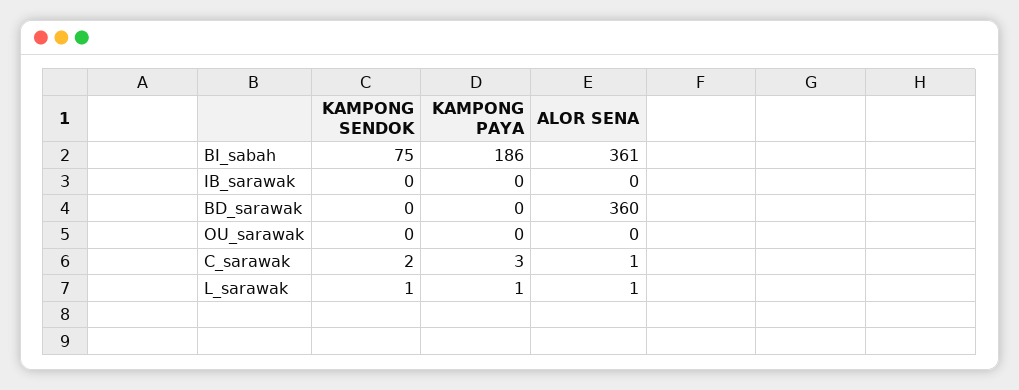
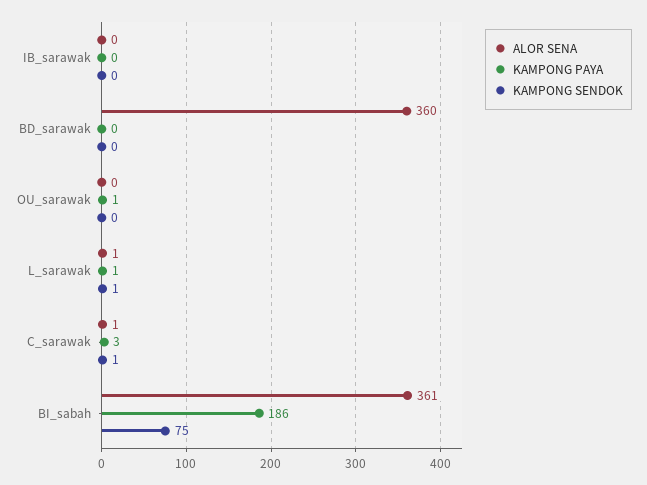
  {
    "KAMPONG SENDOK": {
      "BI_sabah": 75,
      "IB_sarawak": 0,
      "BD_sarawak": 0,
      "OU_sarawak": 0,
-     "C_sarawak": 2,
+     "C_sarawak": 1,
      "L_sarawak": 1
    },
    "KAMPONG PAYA": {
      "BI_sabah": 186,
      "IB_sarawak": 0,
      "BD_sarawak": 0,
-     "OU_sarawak": 0,
+     "OU_sarawak": 1,
      "C_sarawak": 3,
      "L_sarawak": 1
    },
    "ALOR SENA": {
      "BI_sabah": 361,
      "IB_sarawak": 0,
      "BD_sarawak": 360,
      "OU_sarawak": 0,
      "C_sarawak": 1,
      "L_sarawak": 1
    }
  }

